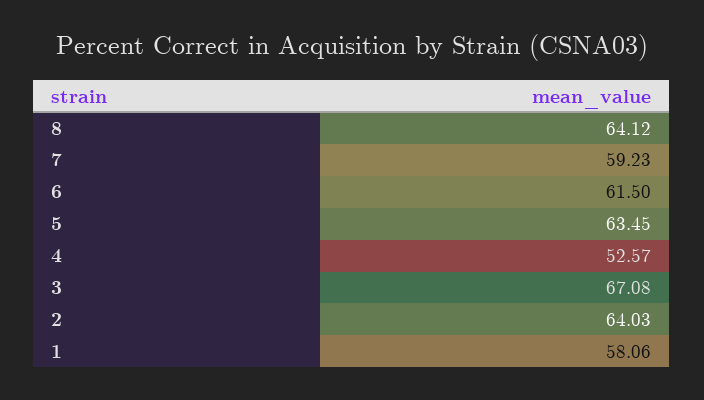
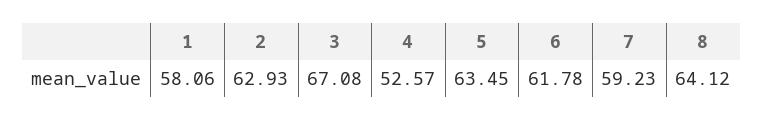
  {
    "8": 64.12,
    "7": 59.23,
-   "6": 61.5,
+   "6": 61.78,
    "5": 63.45,
    "4": 52.57,
    "3": 67.08,
-   "2": 64.03,
+   "2": 62.93,
    "1": 58.06
  }

